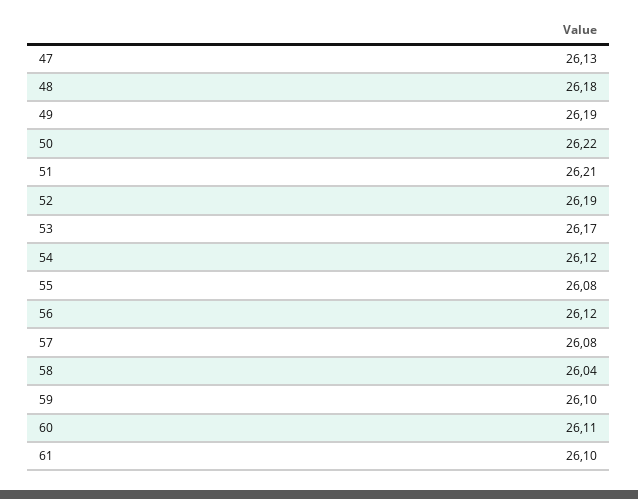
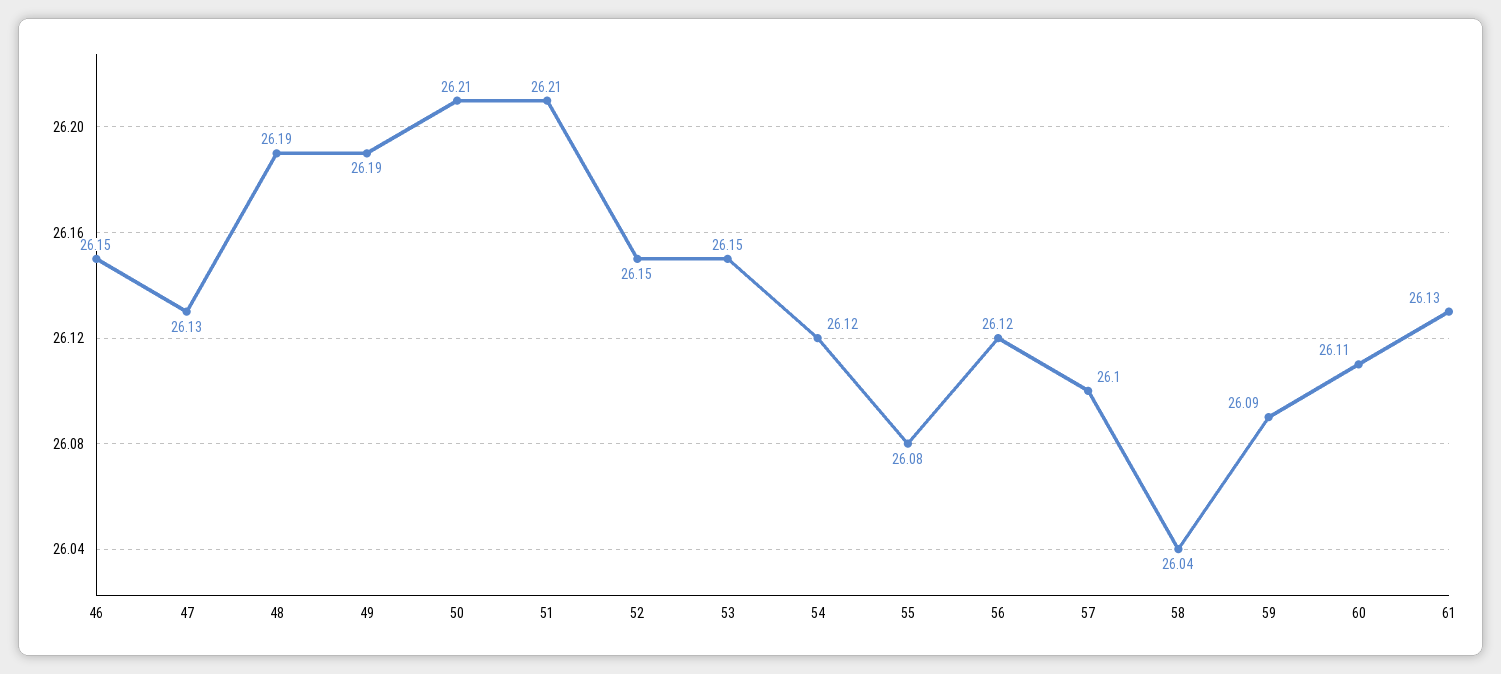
  {
    "47": 26.13,
-   "48": 26.18,
+   "48": 26.19,
    "49": 26.19,
-   "50": 26.22,
+   "50": 26.21,
    "51": 26.21,
-   "52": 26.19,
+   "52": 26.15,
-   "53": 26.17,
+   "53": 26.15,
    "54": 26.12,
    "55": 26.08,
    "56": 26.12,
-   "57": 26.08,
+   "57": 26.1,
    "58": 26.04,
-   "59": 26.1,
+   "59": 26.09,
    "60": 26.11,
-   "61": 26.1
+   "61": 26.13,
+   "46": 26.15
  }

